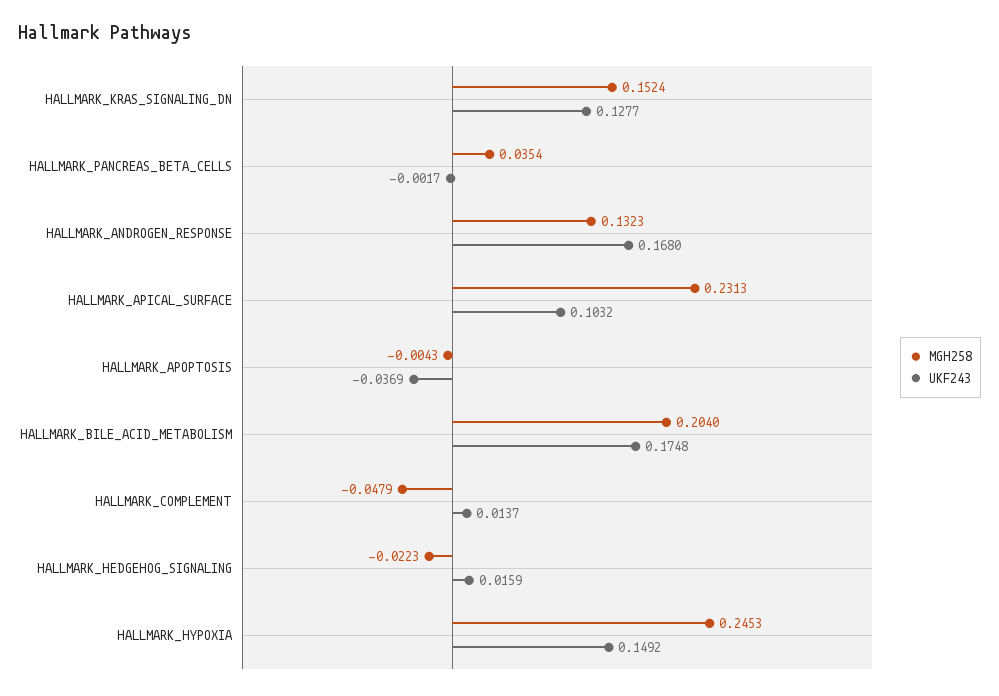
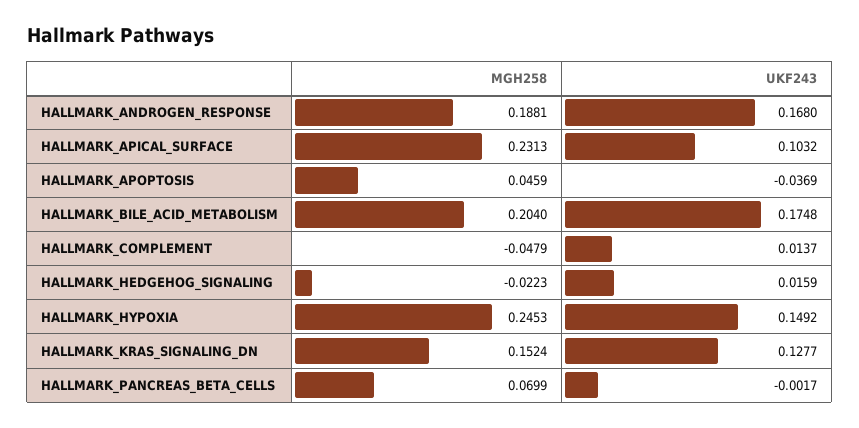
  {
    "MGH258": {
      "HALLMARK_KRAS_SIGNALING_DN": 0.1524,
-     "HALLMARK_PANCREAS_BETA_CELLS": 0.0354,
+     "HALLMARK_PANCREAS_BETA_CELLS": 0.0699,
-     "HALLMARK_ANDROGEN_RESPONSE": 0.1323,
+     "HALLMARK_ANDROGEN_RESPONSE": 0.1881,
      "HALLMARK_APICAL_SURFACE": 0.2313,
-     "HALLMARK_APOPTOSIS": -0.0043,
+     "HALLMARK_APOPTOSIS": 0.0459,
      "HALLMARK_BILE_ACID_METABOLISM": 0.204,
      "HALLMARK_COMPLEMENT": -0.0479,
      "HALLMARK_HEDGEHOG_SIGNALING": -0.0223,
      "HALLMARK_HYPOXIA": 0.2453
    },
    "UKF243": {
      "HALLMARK_KRAS_SIGNALING_DN": 0.1277,
      "HALLMARK_PANCREAS_BETA_CELLS": -0.0017,
      "HALLMARK_ANDROGEN_RESPONSE": 0.168,
      "HALLMARK_APICAL_SURFACE": 0.1032,
      "HALLMARK_APOPTOSIS": -0.0369,
      "HALLMARK_BILE_ACID_METABOLISM": 0.1748,
      "HALLMARK_COMPLEMENT": 0.0137,
      "HALLMARK_HEDGEHOG_SIGNALING": 0.0159,
      "HALLMARK_HYPOXIA": 0.1492
    }
  }

